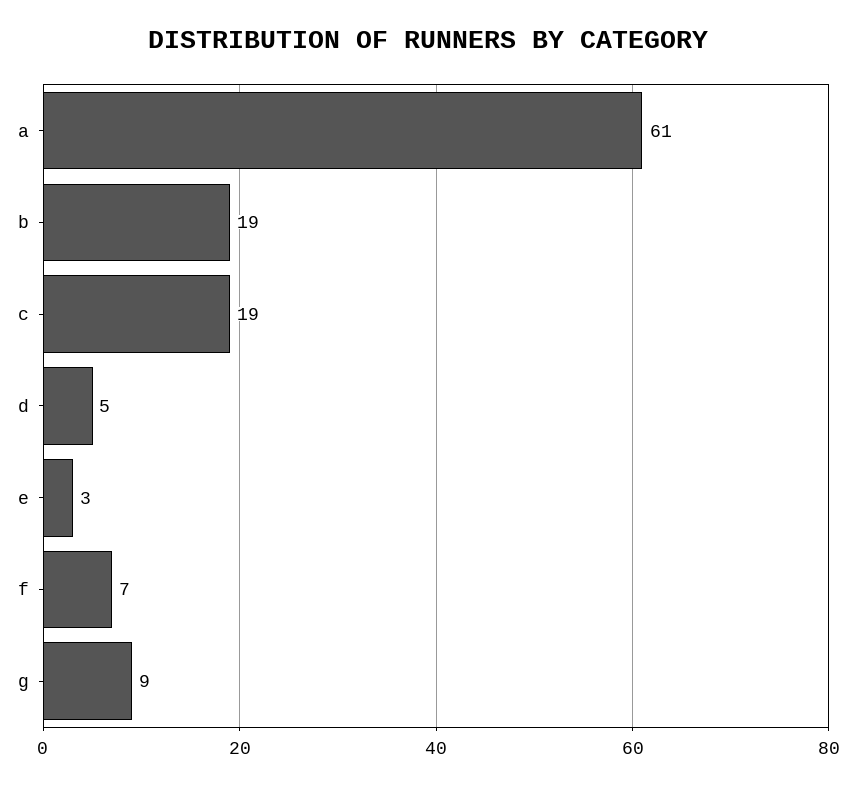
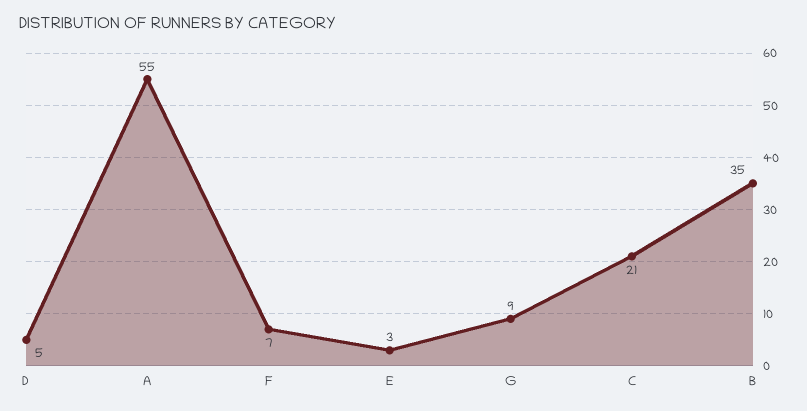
  {
-   "a": 61,
+   "a": 55,
-   "b": 19,
+   "b": 35,
-   "c": 19,
+   "c": 21,
    "d": 5,
    "e": 3,
    "f": 7,
    "g": 9
  }

